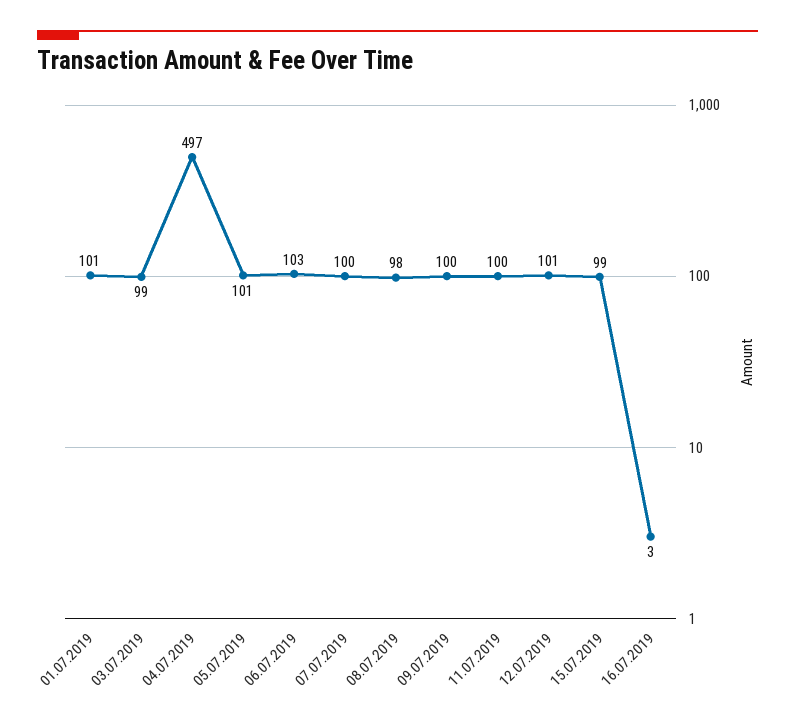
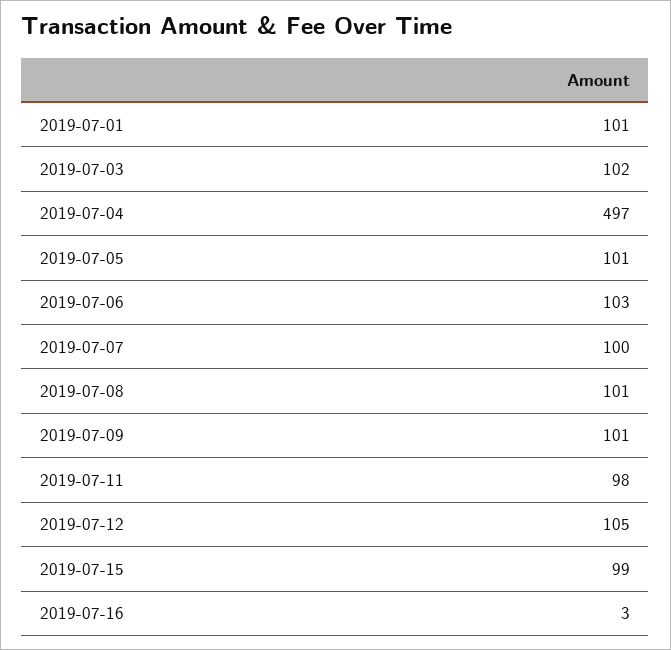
  {
    "01.07.2019": 101,
-   "03.07.2019": 99,
+   "03.07.2019": 102,
    "04.07.2019": 497,
    "05.07.2019": 101,
    "06.07.2019": 103,
    "07.07.2019": 100,
-   "08.07.2019": 98,
+   "08.07.2019": 101,
-   "09.07.2019": 100,
+   "09.07.2019": 101,
-   "11.07.2019": 100,
+   "11.07.2019": 98,
-   "12.07.2019": 101,
+   "12.07.2019": 105,
    "15.07.2019": 99,
    "16.07.2019": 3
  }

